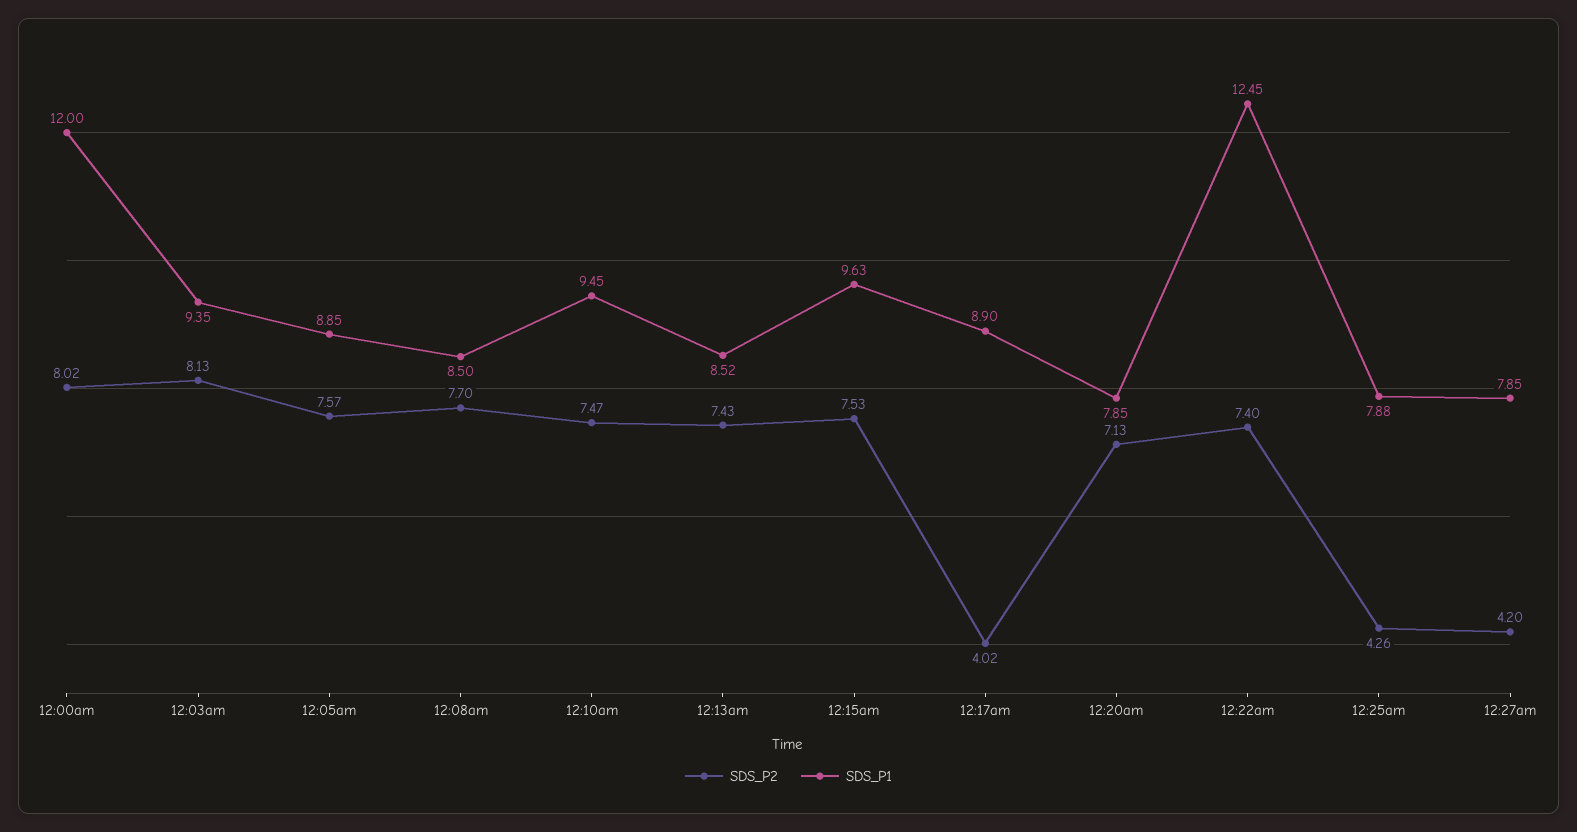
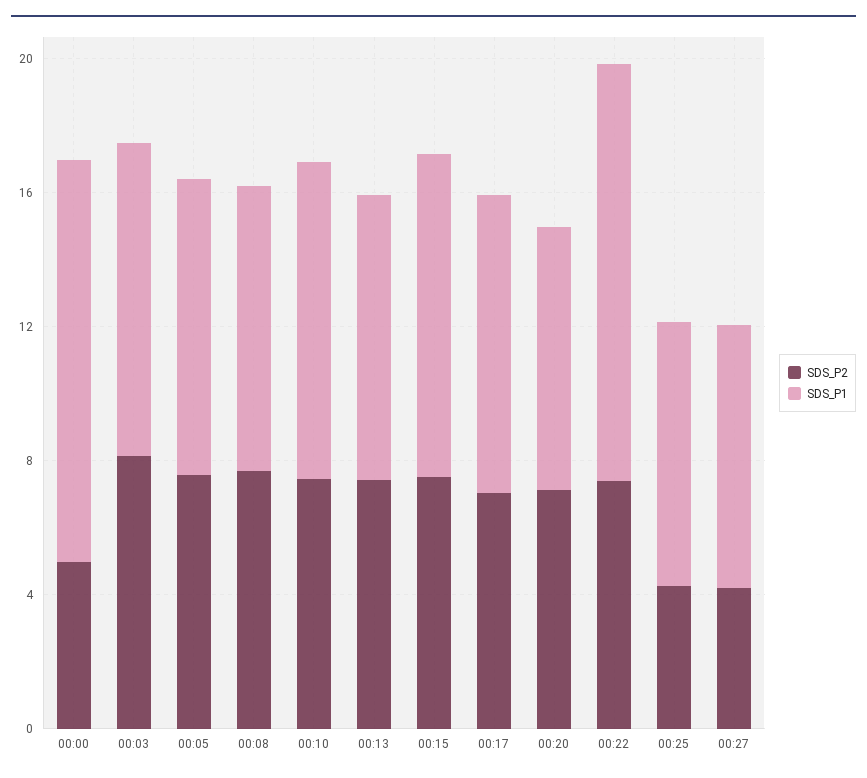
  {
    "SDS_P2": {
-     "12:00am": 8.02,
+     "12:00am": 5,
      "12:03am": 8.13,
      "12:05am": 7.57,
      "12:08am": 7.7,
      "12:10am": 7.47,
      "12:13am": 7.43,
      "12:15am": 7.53,
-     "12:17am": 4.02,
+     "12:17am": 7,
      "12:20am": 7.13,
      "12:22am": 7.4,
      "12:25am": 4.26,
      "12:27am": 4.2
    },
    "SDS_P1": {
      "12:00am": 12,
      "12:03am": 9.35,
      "12:05am": 8.85,
      "12:08am": 8.5,
      "12:10am": 9.45,
      "12:13am": 8.52,
      "12:15am": 9.63,
      "12:17am": 8.9,
      "12:20am": 7.85,
      "12:22am": 12.45,
      "12:25am": 7.88,
      "12:27am": 7.85
    }
  }

